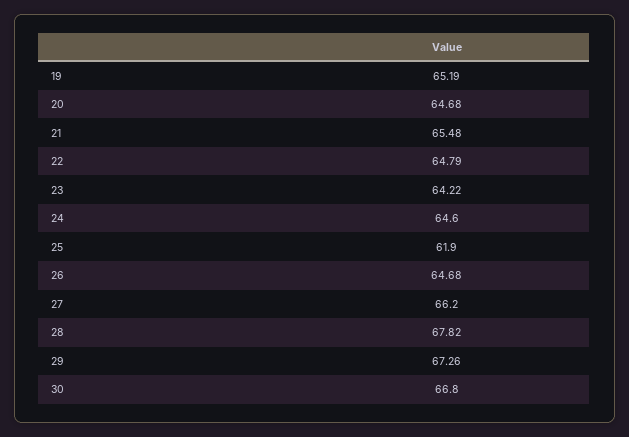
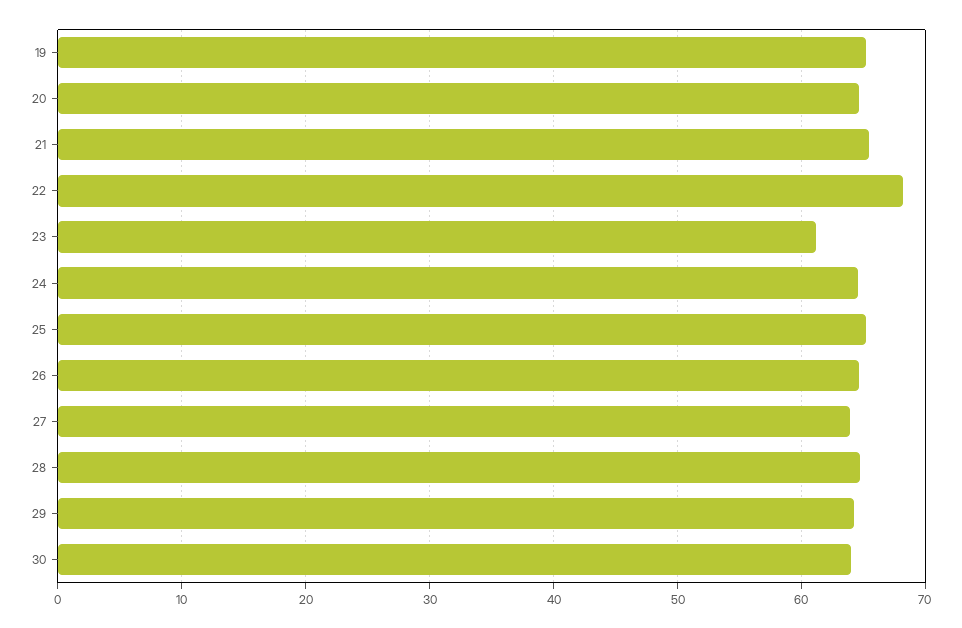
  {
    "19": 65.19,
    "20": 64.68,
    "21": 65.48,
-   "22": 64.79,
+   "22": 68,
-   "23": 64.22,
+   "23": 61,
    "24": 64.6,
-   "25": 61.9,
+   "25": 65,
    "26": 64.68,
-   "27": 66.2,
+   "27": 64,
-   "28": 67.82,
+   "28": 65,
-   "29": 67.26,
+   "29": 64,
-   "30": 66.8
+   "30": 64
  }

